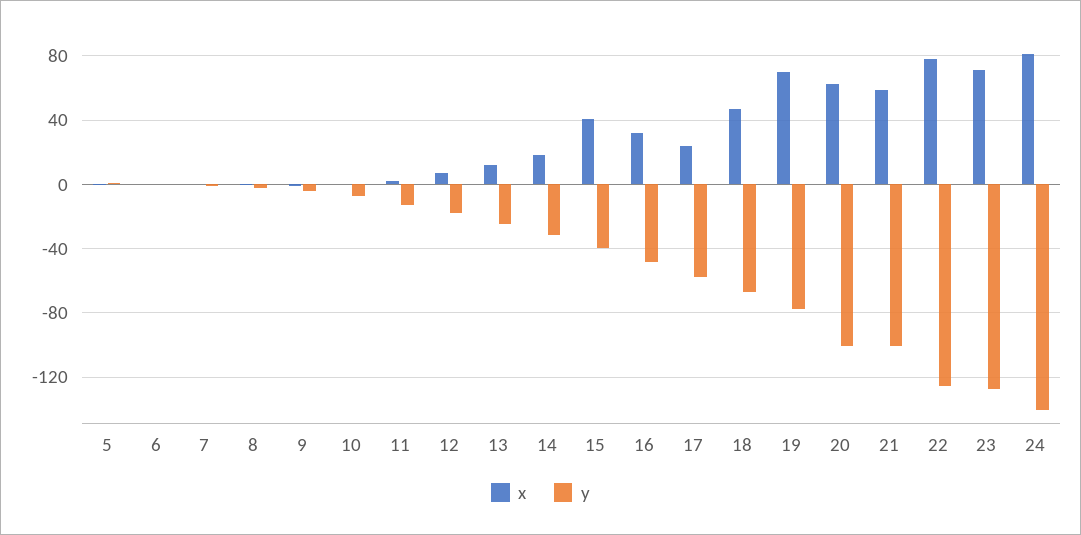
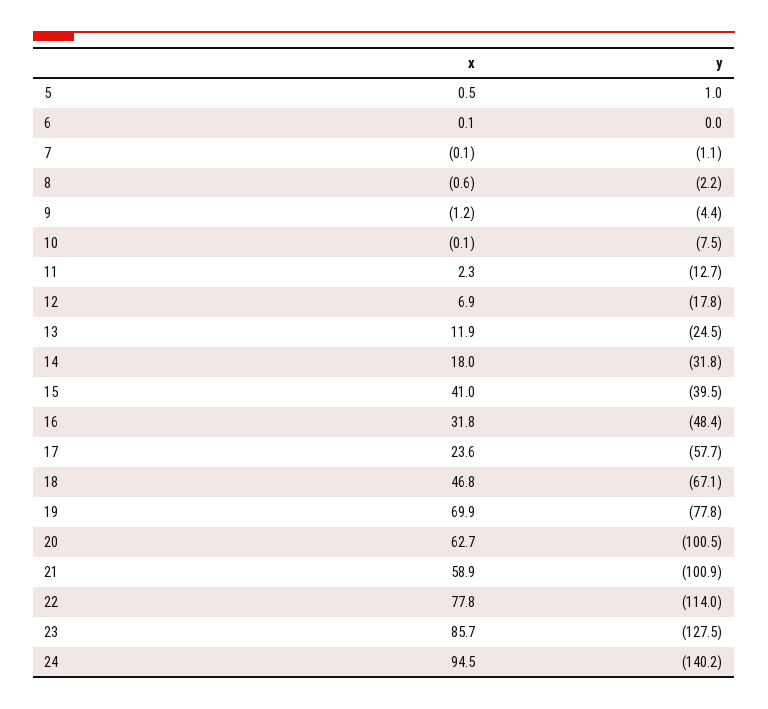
  {
    "x": {
      "5": 0.5,
      "6": 0.1,
      "7": -0.1,
      "8": -0.6,
      "9": -1.2,
      "10": -0.1,
      "11": 2.3,
      "12": 6.9,
      "13": 11.9,
      "14": 18,
      "15": 41,
      "16": 31.8,
      "17": 23.6,
      "18": 46.8,
      "19": 69.9,
      "20": 62.7,
      "21": 58.9,
      "22": 77.8,
-     "23": 70,
+     "23": 85.7,
-     "24": 80
+     "24": 94.5
    },
    "y": {
      "5": 1,
      "6": 0,
      "7": -1.1,
      "8": -2.2,
      "9": -4.4,
      "10": -7.5,
      "11": -12.7,
      "12": -17.8,
      "13": -24.5,
      "14": -31.8,
      "15": -39.5,
      "16": -48.4,
      "17": -57.7,
      "18": -67.1,
      "19": -77.8,
      "20": -100.5,
      "21": -100.9,
-     "22": -125,
+     "22": -114,
      "23": -127.5,
      "24": -140.2
    }
  }

